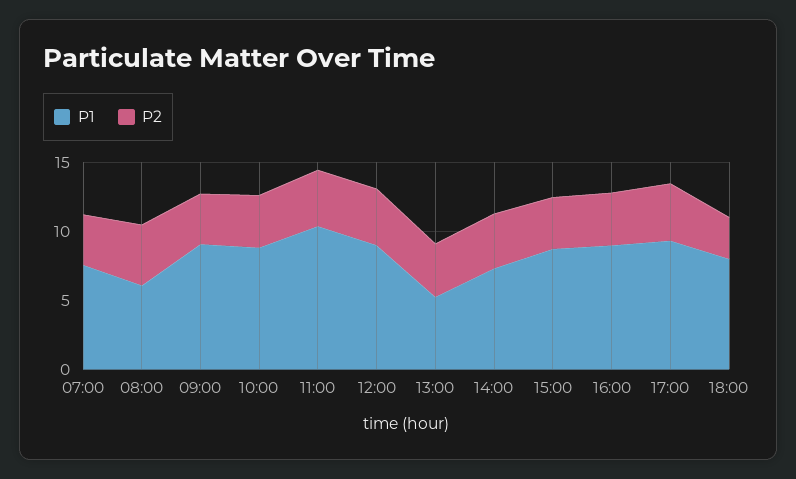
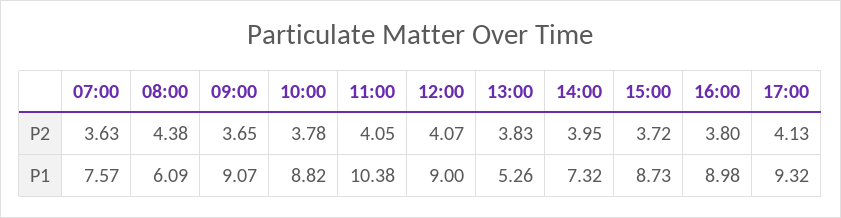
  {
    "P1": {
      "07:00": 7.57,
      "08:00": 6.09,
      "09:00": 9.07,
      "10:00": 8.82,
      "11:00": 10.38,
      "12:00": 9,
      "13:00": 5.26,
      "14:00": 7.32,
      "15:00": 8.73,
      "16:00": 8.98,
-     "17:00": 9.32,
+     "17:00": 9.32
-     "18:00": 8
    },
    "P2": {
      "07:00": 3.63,
      "08:00": 4.38,
      "09:00": 3.65,
      "10:00": 3.78,
      "11:00": 4.05,
      "12:00": 4.07,
      "13:00": 3.83,
      "14:00": 3.95,
      "15:00": 3.72,
      "16:00": 3.8,
-     "17:00": 4.13,
+     "17:00": 4.13
-     "18:00": 3
    }
  }

